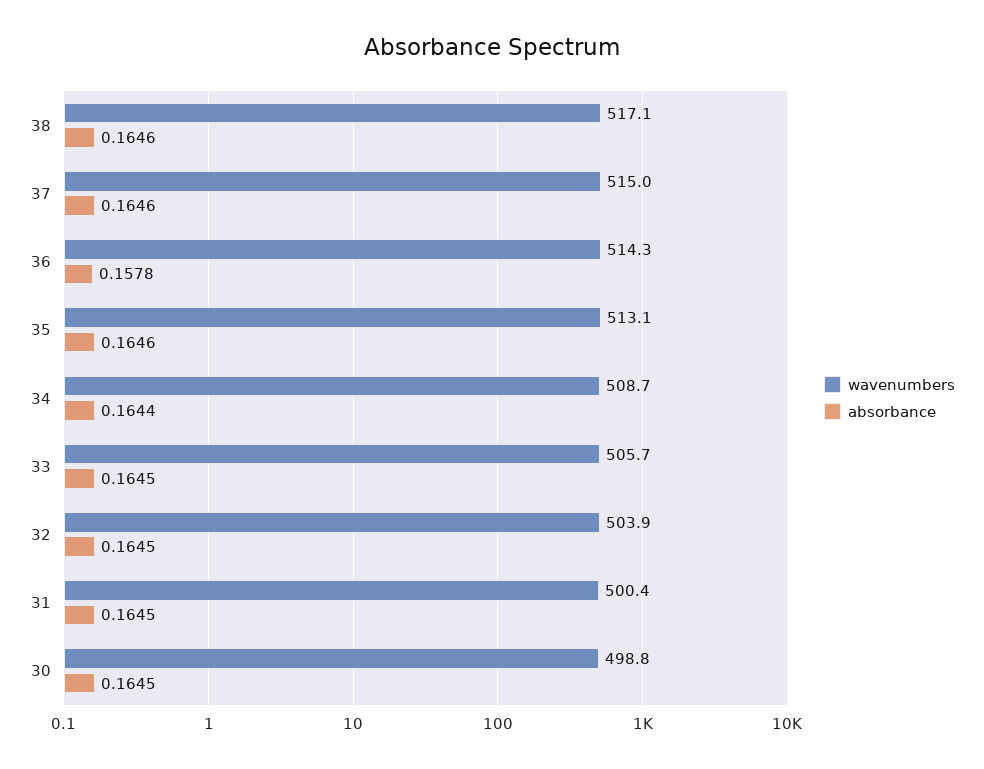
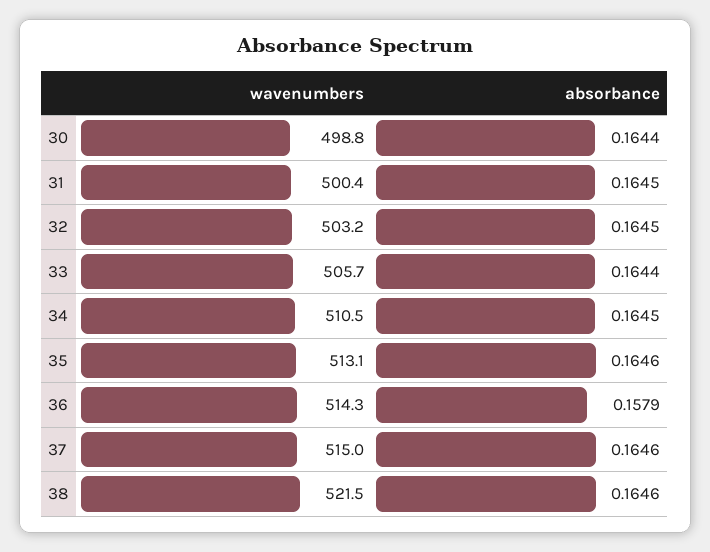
  {
    "wavenumbers": {
-     "38": 517.1,
+     "38": 521.5,
      "37": 515,
      "36": 514.3,
      "35": 513.1,
-     "34": 508.7,
+     "34": 510.5,
      "33": 505.7,
-     "32": 503.9,
+     "32": 503.2,
      "31": 500.4,
      "30": 498.8
    },
    "absorbance": {
      "38": 0.1646,
      "37": 0.1646,
-     "36": 0.1578,
+     "36": 0.1579,
      "35": 0.1646,
-     "34": 0.1644,
+     "34": 0.1645,
-     "33": 0.1645,
+     "33": 0.1644,
      "32": 0.1645,
      "31": 0.1645,
-     "30": 0.1645
+     "30": 0.1644
    }
  }

